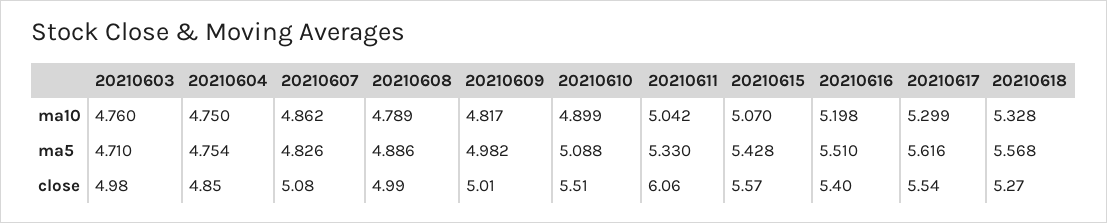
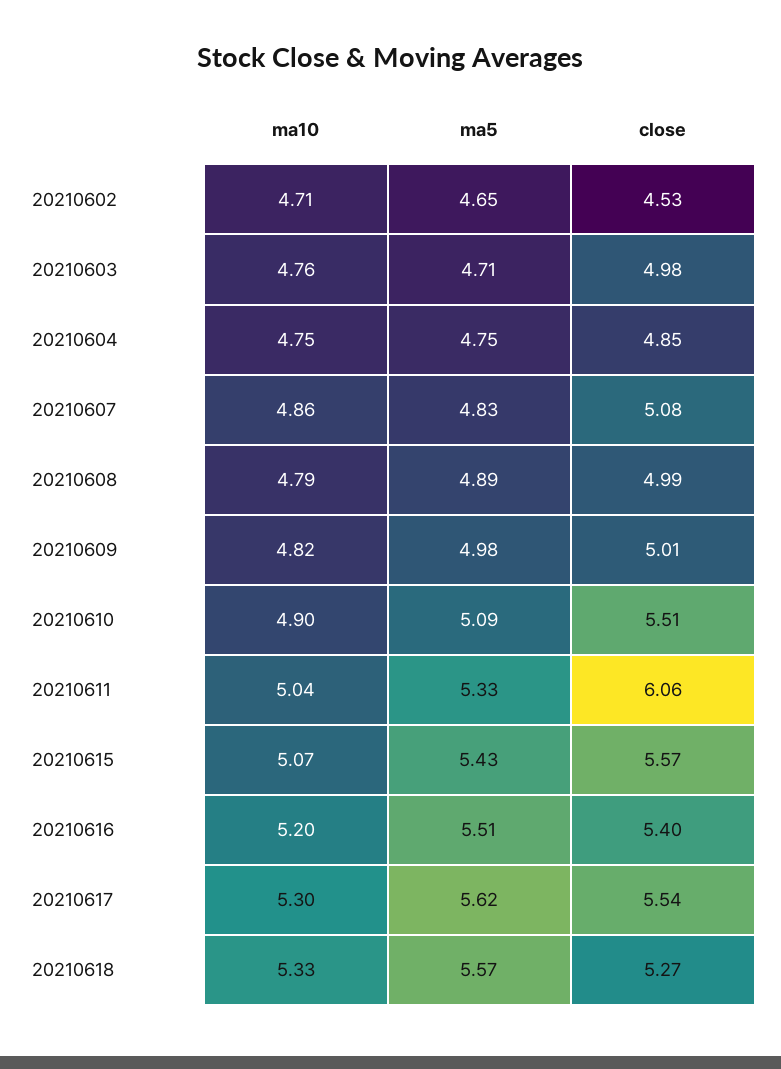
  {
    "20210603": {
      "ma10": 4.76,
      "ma5": 4.71,
      "close": 4.98
    },
    "20210604": {
      "ma10": 4.75,
      "ma5": 4.754,
      "close": 4.85
    },
    "20210607": {
      "ma10": 4.862,
      "ma5": 4.826,
      "close": 5.08
    },
    "20210608": {
      "ma10": 4.789,
      "ma5": 4.886,
      "close": 4.99
    },
    "20210609": {
      "ma10": 4.817,
      "ma5": 4.982,
      "close": 5.01
    },
    "20210610": {
      "ma10": 4.899,
      "ma5": 5.088,
      "close": 5.51
    },
    "20210611": {
      "ma10": 5.042,
      "ma5": 5.33,
      "close": 6.06
    },
    "20210615": {
      "ma10": 5.07,
      "ma5": 5.428,
      "close": 5.57
    },
    "20210616": {
      "ma10": 5.198,
      "ma5": 5.51,
      "close": 5.4
    },
    "20210617": {
      "ma10": 5.299,
      "ma5": 5.616,
      "close": 5.54
    },
    "20210618": {
      "ma10": 5.328,
      "ma5": 5.568,
      "close": 5.27
-   }
+   },
+   "20210602": {
+     "ma10": 4.71,
+     "ma5": 4.65,
+     "close": 4.53
+   }
  }

